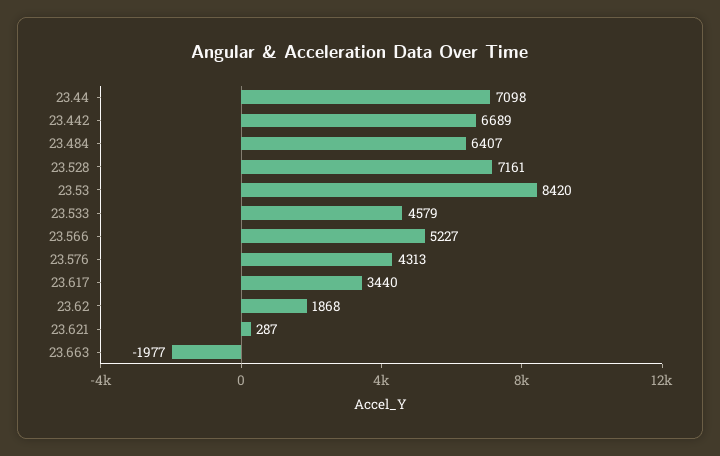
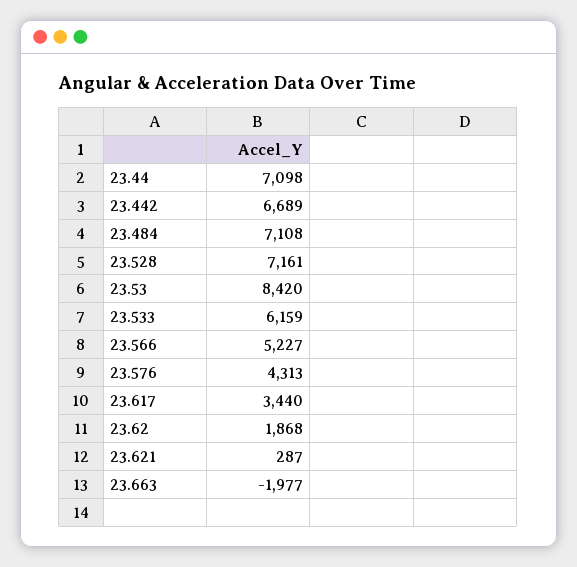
  {
    "23.44": 7098,
    "23.442": 6689,
-   "23.484": 6407,
+   "23.484": 7108,
    "23.528": 7161,
    "23.53": 8420,
-   "23.533": 4579,
+   "23.533": 6159,
    "23.566": 5227,
    "23.576": 4313,
    "23.617": 3440,
    "23.62": 1868,
    "23.621": 287,
    "23.663": -1977
  }

